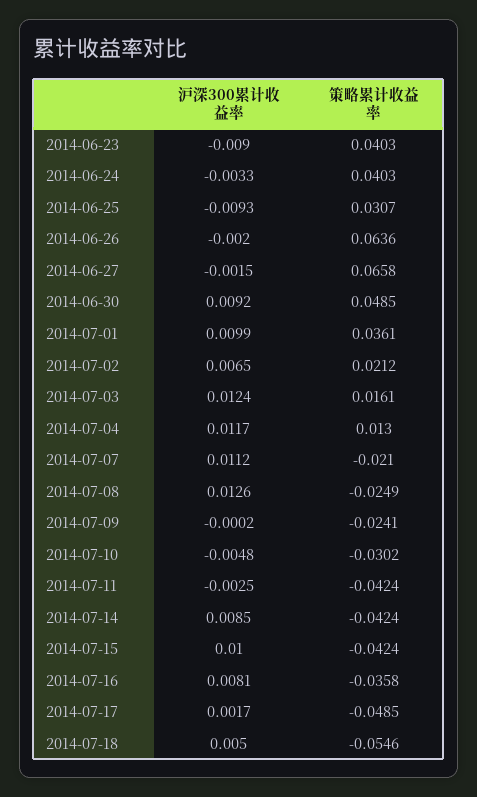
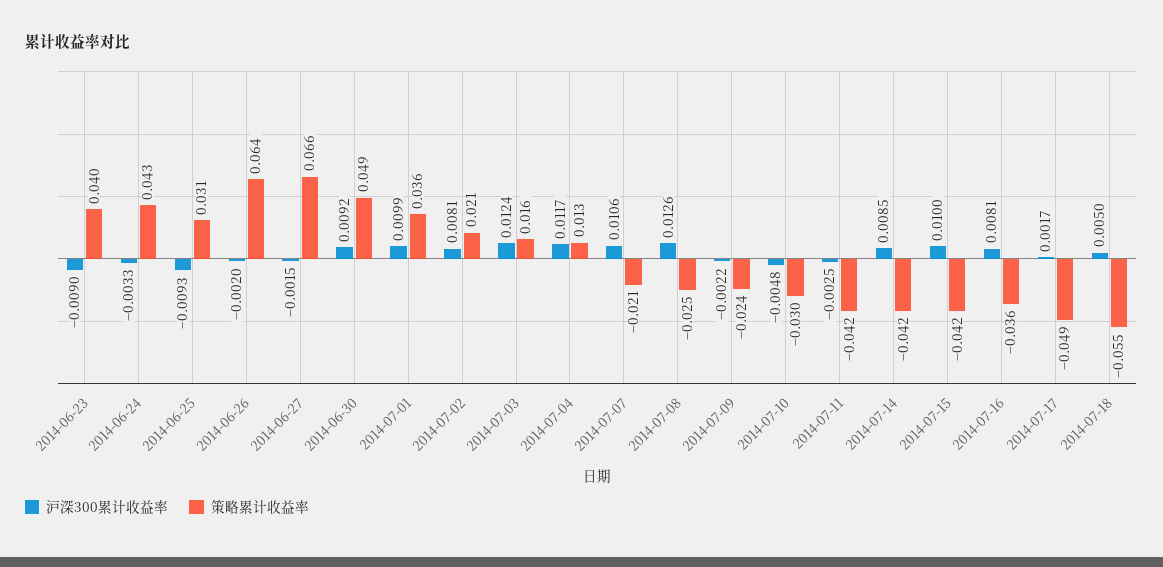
  {
    "沪深300累计收益率": {
      "2014-06-23": -0.009,
      "2014-06-24": -0.0033,
      "2014-06-25": -0.0093,
      "2014-06-26": -0.002,
      "2014-06-27": -0.0015,
      "2014-06-30": 0.0092,
      "2014-07-01": 0.0099,
-     "2014-07-02": 0.0065,
+     "2014-07-02": 0.0081,
      "2014-07-03": 0.0124,
      "2014-07-04": 0.0117,
-     "2014-07-07": 0.0112,
+     "2014-07-07": 0.0106,
      "2014-07-08": 0.0126,
-     "2014-07-09": -0.0002,
+     "2014-07-09": -0.0022,
      "2014-07-10": -0.0048,
      "2014-07-11": -0.0025,
      "2014-07-14": 0.0085,
      "2014-07-15": 0.01,
      "2014-07-16": 0.0081,
      "2014-07-17": 0.0017,
      "2014-07-18": 0.005
    },
    "策略累计收益率": {
      "2014-06-23": 0.0403,
-     "2014-06-24": 0.0403,
+     "2014-06-24": 0.043,
      "2014-06-25": 0.0307,
      "2014-06-26": 0.0636,
      "2014-06-27": 0.0658,
      "2014-06-30": 0.0485,
      "2014-07-01": 0.0361,
      "2014-07-02": 0.0212,
      "2014-07-03": 0.0161,
      "2014-07-04": 0.013,
      "2014-07-07": -0.021,
      "2014-07-08": -0.0249,
      "2014-07-09": -0.0241,
      "2014-07-10": -0.0302,
      "2014-07-11": -0.0424,
      "2014-07-14": -0.0424,
      "2014-07-15": -0.0424,
      "2014-07-16": -0.0358,
      "2014-07-17": -0.0485,
      "2014-07-18": -0.0546
    }
  }

